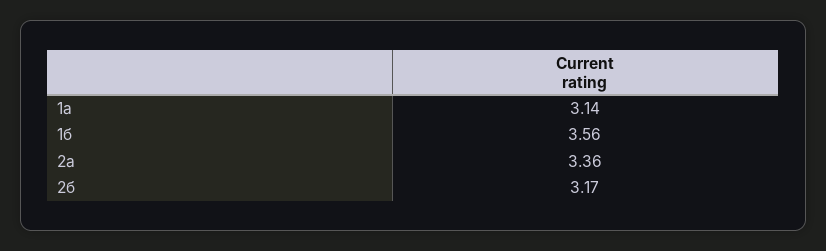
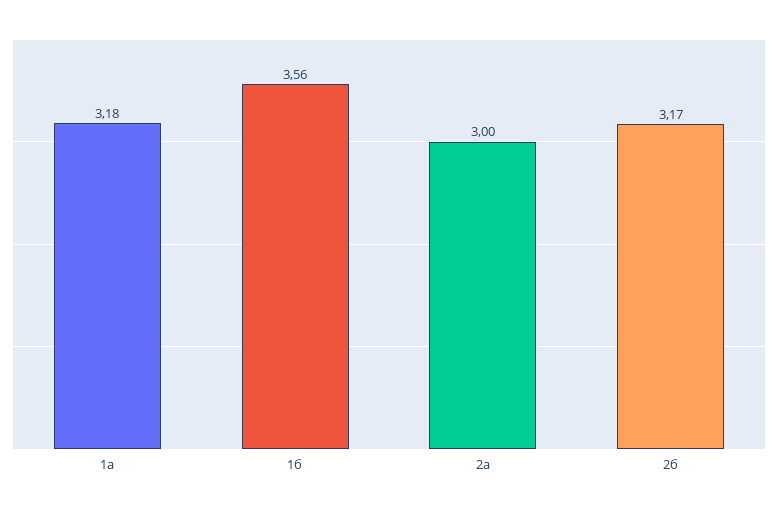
  {
-   "1а": 3.14,
+   "1а": 3.18,
    "1б": 3.56,
-   "2а": 3.36,
+   "2а": 3,
    "2б": 3.17
  }

